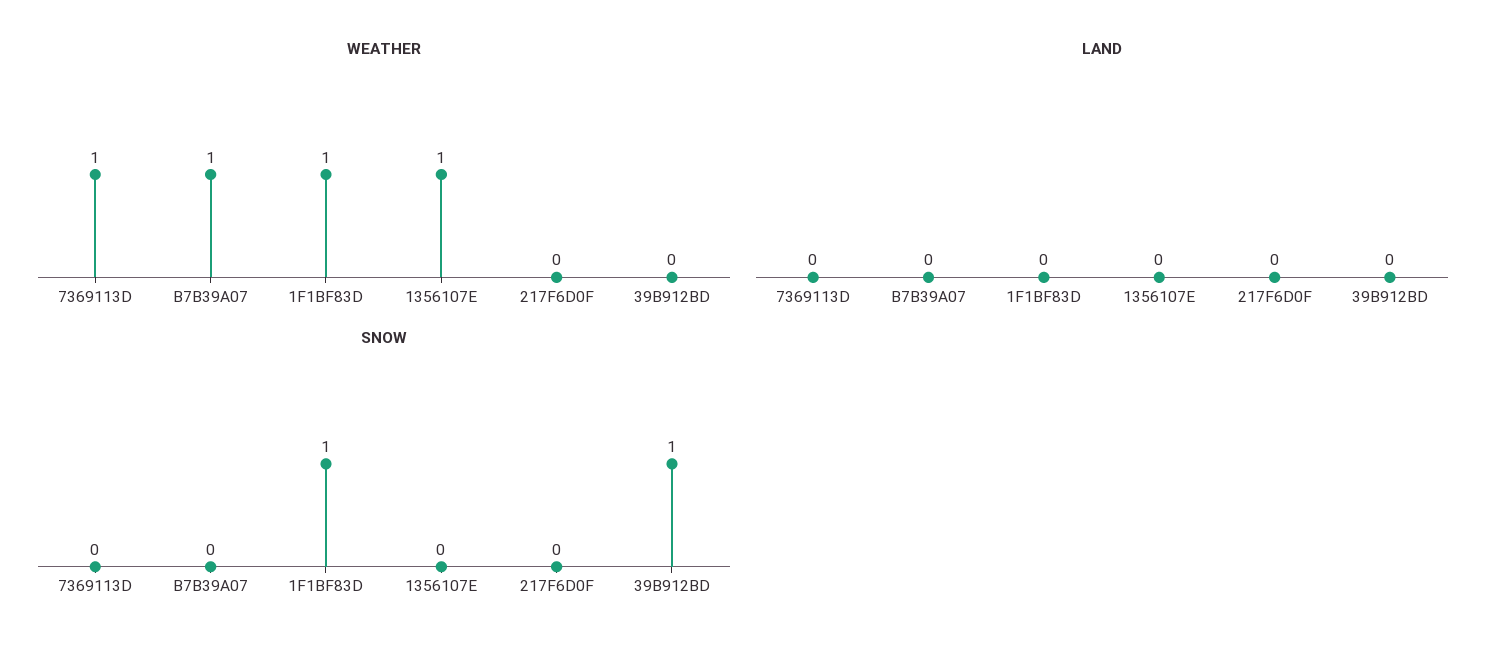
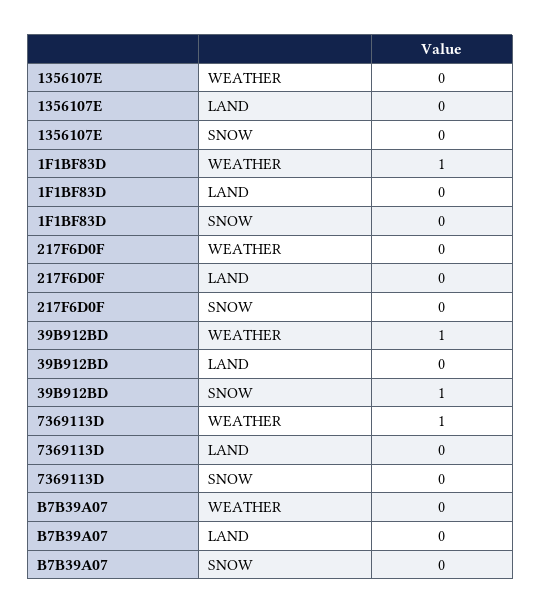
  {
    "WEATHER": {
      "7369113D": 1,
-     "B7B39A07": 1,
+     "B7B39A07": 0,
      "1F1BF83D": 1,
-     "1356107E": 1,
+     "1356107E": 0,
      "217F6D0F": 0,
-     "39B912BD": 0
+     "39B912BD": 1
    },
    "LAND": {
      "7369113D": 0,
      "B7B39A07": 0,
      "1F1BF83D": 0,
      "1356107E": 0,
      "217F6D0F": 0,
      "39B912BD": 0
    },
    "SNOW": {
      "7369113D": 0,
      "B7B39A07": 0,
-     "1F1BF83D": 1,
+     "1F1BF83D": 0,
      "1356107E": 0,
      "217F6D0F": 0,
      "39B912BD": 1
    }
  }

